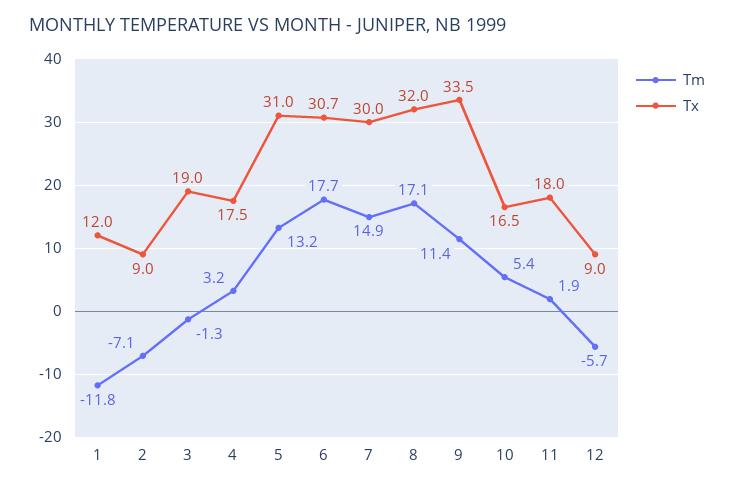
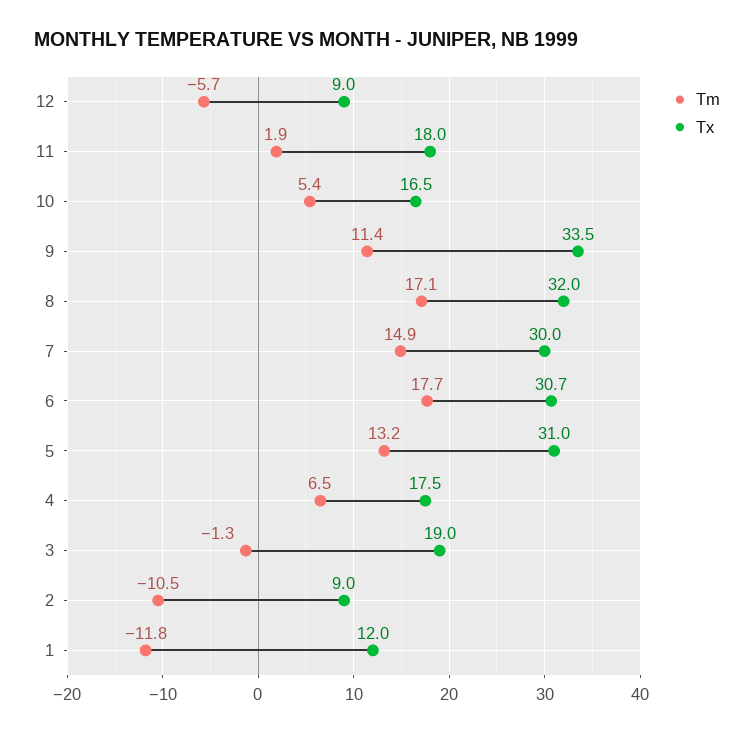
  {
    "Tm": {
      "1": -11.8,
-     "2": -7.1,
+     "2": -10.5,
      "3": -1.3,
-     "4": 3.2,
+     "4": 6.5,
      "5": 13.2,
      "6": 17.7,
      "7": 14.9,
      "8": 17.1,
      "9": 11.4,
      "10": 5.4,
      "11": 1.9,
      "12": -5.7
    },
    "Tx": {
      "1": 12,
      "2": 9,
      "3": 19,
      "4": 17.5,
      "5": 31,
      "6": 30.7,
      "7": 30,
      "8": 32,
      "9": 33.5,
      "10": 16.5,
      "11": 18,
      "12": 9
    }
  }

